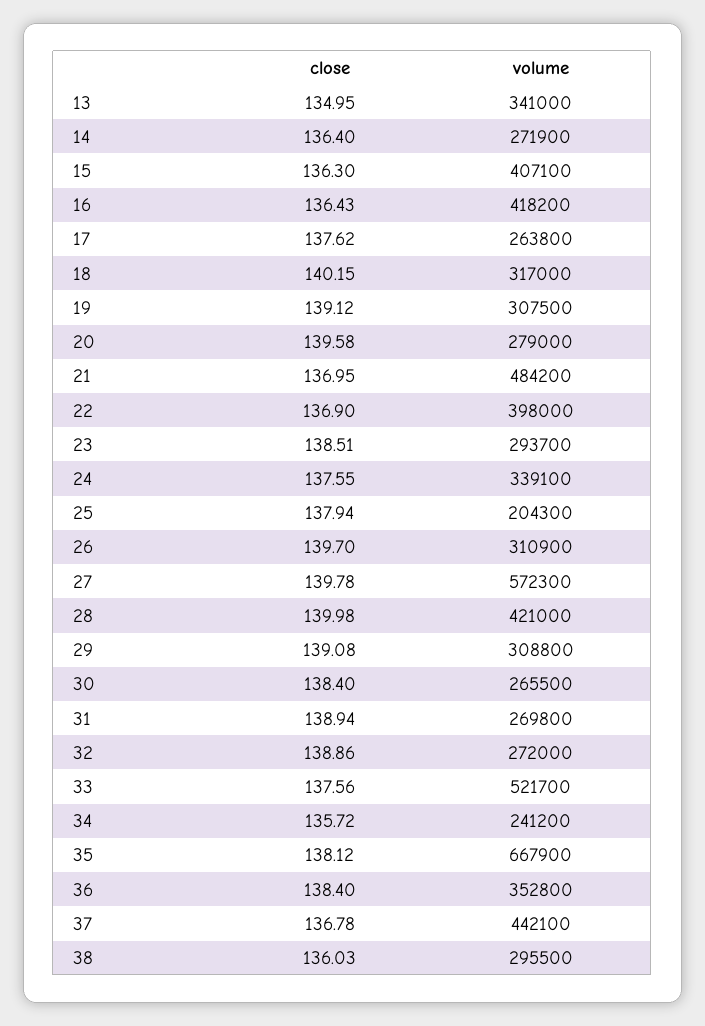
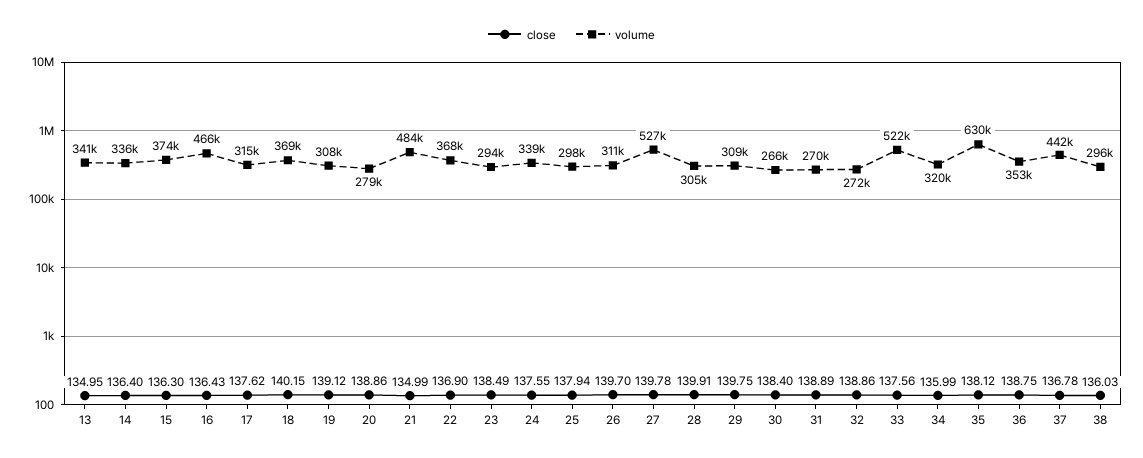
  {
    "close": {
      "13": 134.95,
      "14": 136.4,
      "15": 136.3,
      "16": 136.43,
      "17": 137.62,
      "18": 140.15,
      "19": 139.12,
-     "20": 139.58,
+     "20": 138.86,
-     "21": 136.95,
+     "21": 134.99,
      "22": 136.9,
-     "23": 138.51,
+     "23": 138.49,
      "24": 137.55,
      "25": 137.94,
      "26": 139.7,
      "27": 139.78,
-     "28": 139.98,
+     "28": 139.91,
-     "29": 139.08,
+     "29": 139.75,
      "30": 138.4,
-     "31": 138.94,
+     "31": 138.89,
      "32": 138.86,
      "33": 137.56,
-     "34": 135.72,
+     "34": 135.99,
      "35": 138.12,
-     "36": 138.4,
+     "36": 138.75,
      "37": 136.78,
      "38": 136.03
    },
    "volume": {
      "13": 341000,
-     "14": 271900,
+     "14": 336000,
-     "15": 407100,
+     "15": 374000,
-     "16": 418200,
+     "16": 466000,
-     "17": 263800,
+     "17": 315000,
-     "18": 317000,
+     "18": 369000,
      "19": 307500,
      "20": 279000,
      "21": 484200,
-     "22": 398000,
+     "22": 368000,
      "23": 293700,
      "24": 339100,
-     "25": 204300,
+     "25": 298000,
      "26": 310900,
-     "27": 572300,
+     "27": 527000,
-     "28": 421000,
+     "28": 305000,
      "29": 308800,
      "30": 265500,
      "31": 269800,
      "32": 272000,
      "33": 521700,
-     "34": 241200,
+     "34": 320000,
-     "35": 667900,
+     "35": 630000,
      "36": 352800,
      "37": 442100,
      "38": 295500
    }
  }

